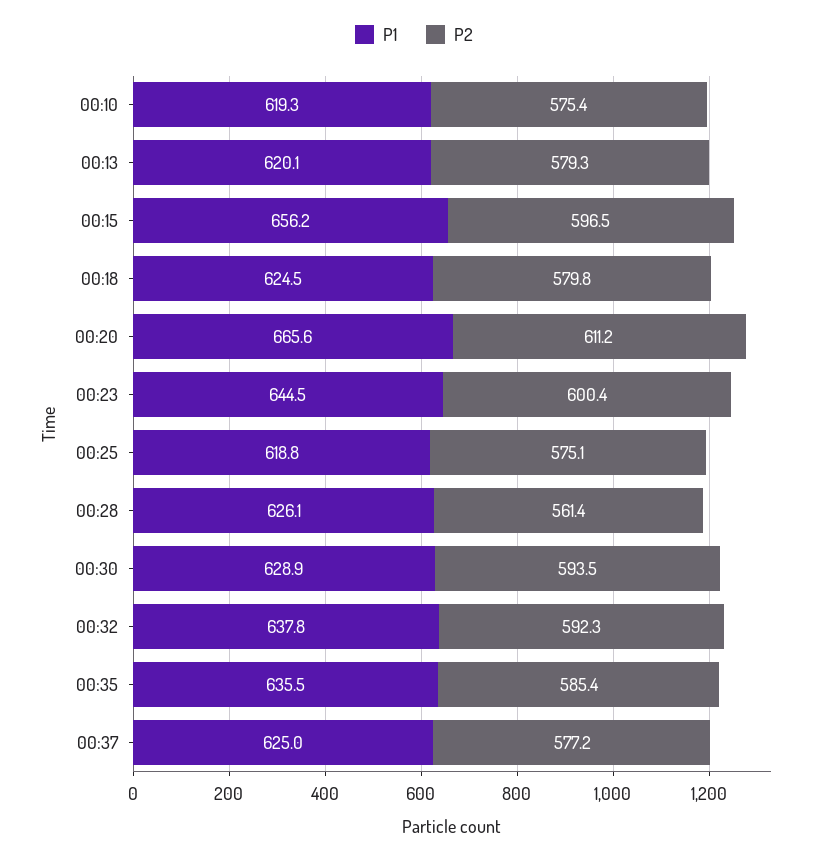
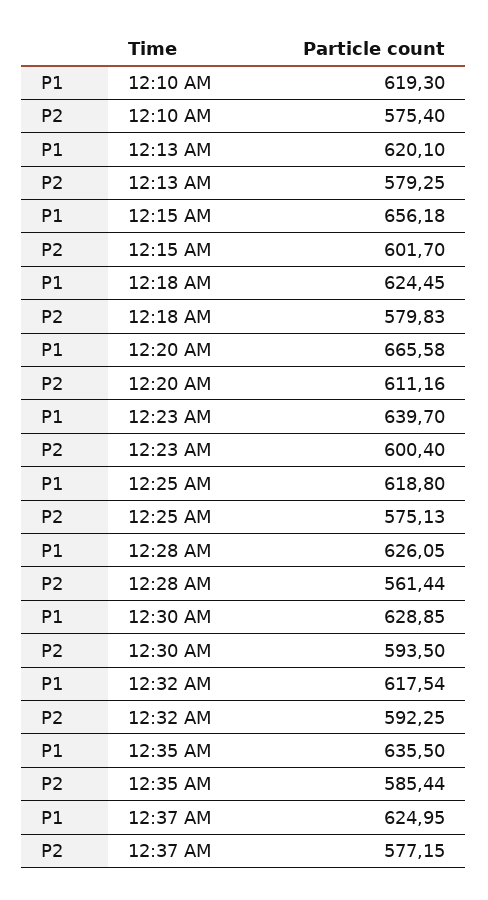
  {
    "P1": {
      "00:10": 619.3,
      "00:13": 620.1,
      "00:15": 656.18,
      "00:18": 624.45,
      "00:20": 665.58,
-     "00:23": 644.5,
+     "00:23": 639.7,
      "00:25": 618.8,
      "00:28": 626.05,
      "00:30": 628.85,
-     "00:32": 637.8,
+     "00:32": 617.54,
      "00:35": 635.5,
      "00:37": 624.95
    },
    "P2": {
      "00:10": 575.4,
      "00:13": 579.25,
-     "00:15": 596.5,
+     "00:15": 601.7,
      "00:18": 579.83,
      "00:20": 611.16,
      "00:23": 600.4,
      "00:25": 575.13,
      "00:28": 561.44,
      "00:30": 593.5,
      "00:32": 592.25,
      "00:35": 585.44,
      "00:37": 577.15
    }
  }

